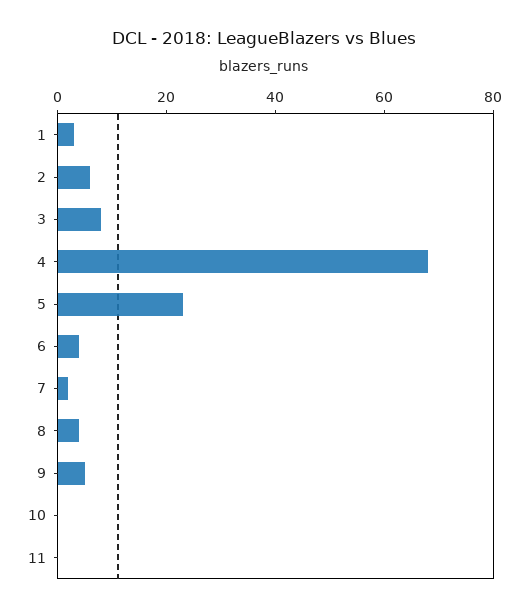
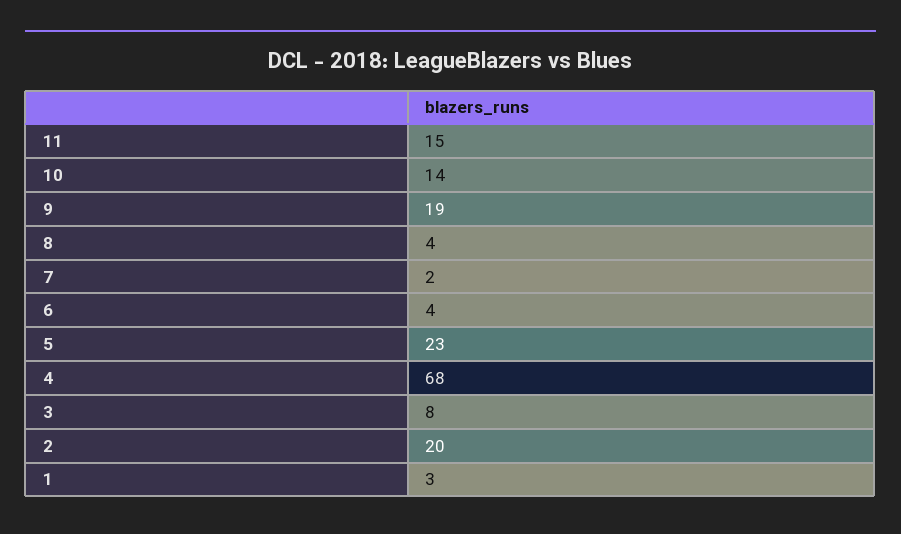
  {
    "1": 3,
-   "2": 5,
+   "2": 20,
    "3": 8,
    "4": 68,
    "5": 23,
    "6": 4,
    "7": 2,
    "8": 4,
-   "9": 5,
+   "9": 19,
-   "10": 0,
+   "10": 14,
-   "11": 0
+   "11": 15
  }

